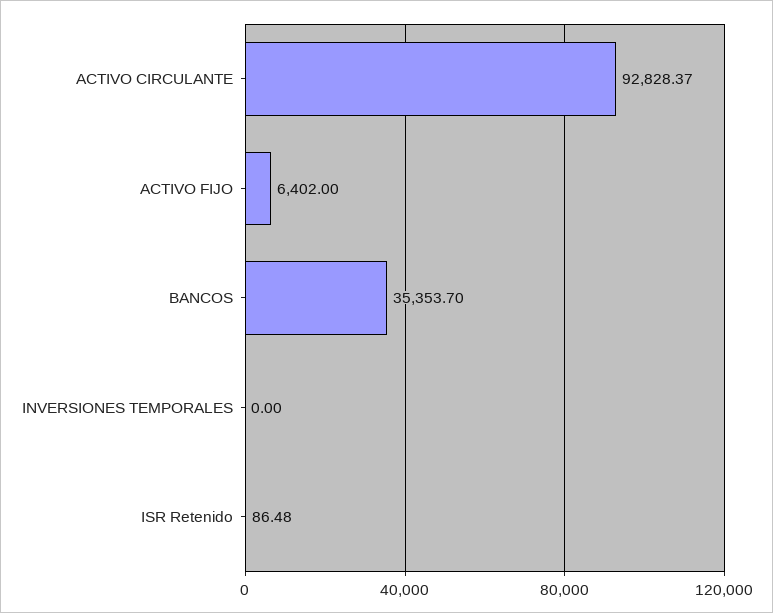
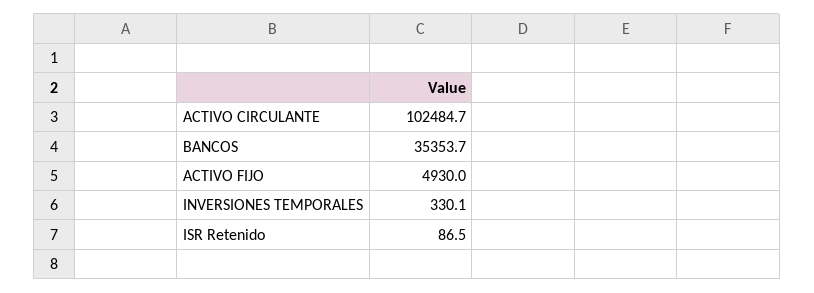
  {
-   "ACTIVO CIRCULANTE": 92828.37,
+   "ACTIVO CIRCULANTE": 102484.7,
-   "ACTIVO FIJO": 6402,
+   "ACTIVO FIJO": 4930,
    "BANCOS": 35353.7,
-   "INVERSIONES TEMPORALES": 0,
+   "INVERSIONES TEMPORALES": 330.1,
    "ISR Retenido": 86.48
  }

